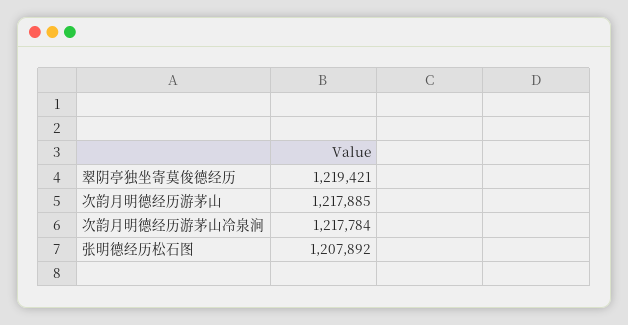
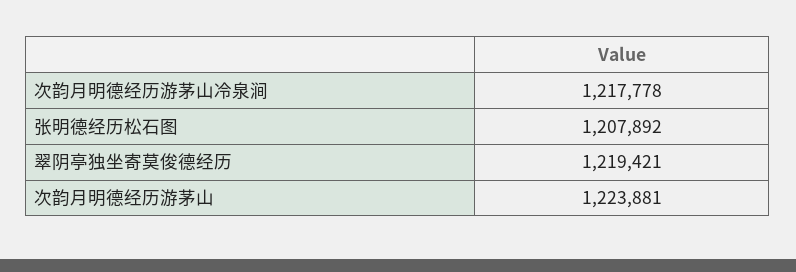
  {
    "翠阴亭独坐寄莫俊德经历": 1219421,
-   "次韵月明德经历游茅山": 1217885,
+   "次韵月明德经历游茅山": 1223881,
-   "次韵月明德经历游茅山冷泉涧": 1217784,
+   "次韵月明德经历游茅山冷泉涧": 1217778,
    "张明德经历松石图": 1207892
  }

